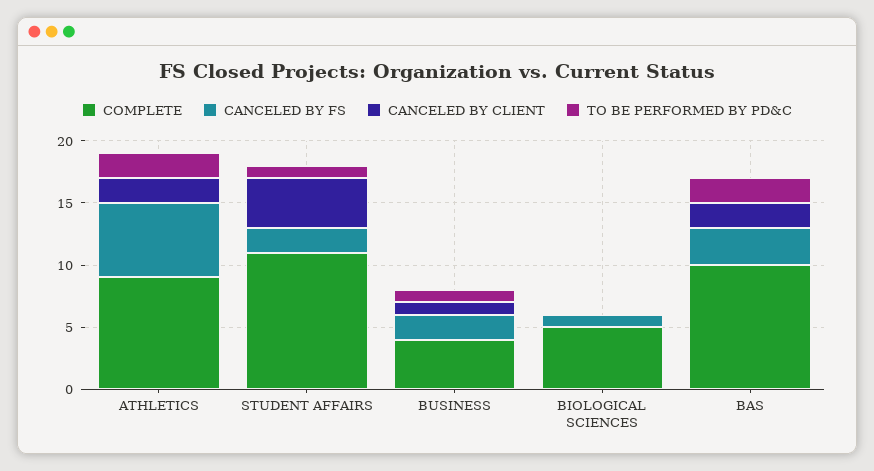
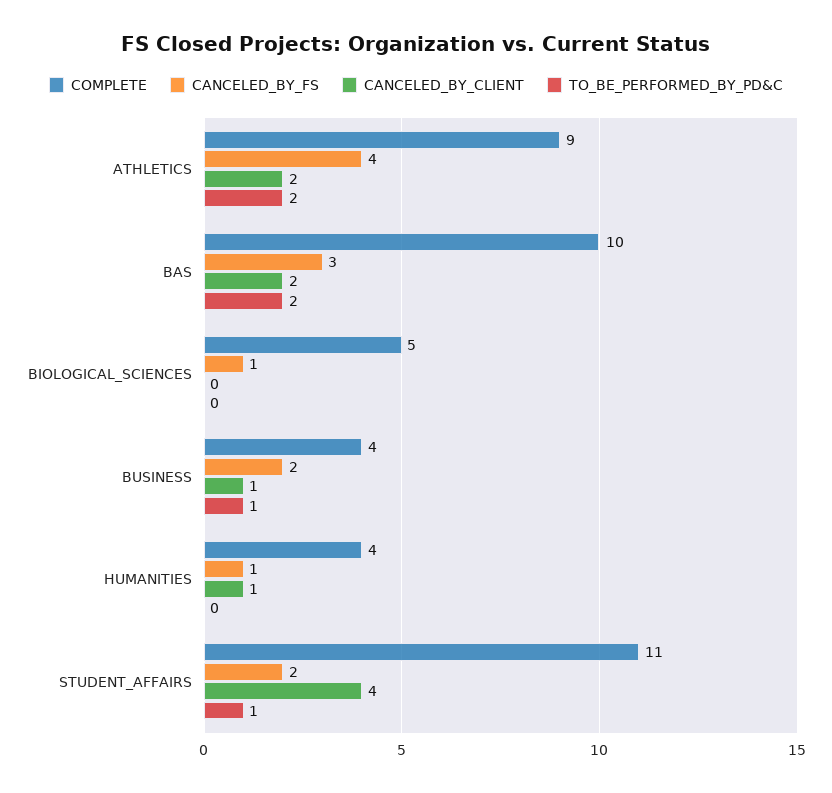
  {
    "COMPLETE": {
      "ATHLETICS": 9,
      "STUDENT AFFAIRS": 11,
      "BUSINESS": 4,
      "BIOLOGICAL SCIENCES": 5,
-     "BAS": 10
+     "BAS": 10,
+     "HUMANITIES": 4
    },
    "CANCELED BY FS": {
-     "ATHLETICS": 6,
+     "ATHLETICS": 4,
      "STUDENT AFFAIRS": 2,
      "BUSINESS": 2,
      "BIOLOGICAL SCIENCES": 1,
-     "BAS": 3
+     "BAS": 3,
+     "HUMANITIES": 1
    },
    "CANCELED BY CLIENT": {
      "ATHLETICS": 2,
      "STUDENT AFFAIRS": 4,
      "BUSINESS": 1,
      "BIOLOGICAL SCIENCES": 0,
-     "BAS": 2
+     "BAS": 2,
+     "HUMANITIES": 1
    },
    "TO BE PERFORMED BY PD&C": {
      "ATHLETICS": 2,
      "STUDENT AFFAIRS": 1,
      "BUSINESS": 1,
      "BIOLOGICAL SCIENCES": 0,
-     "BAS": 2
+     "BAS": 2,
+     "HUMANITIES": 0
    }
  }

